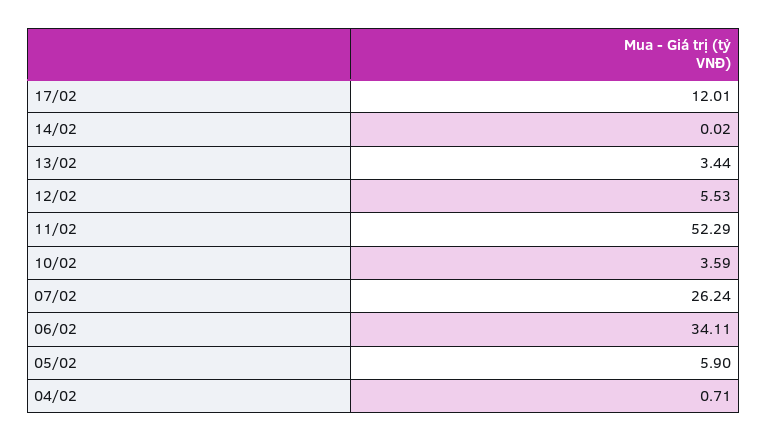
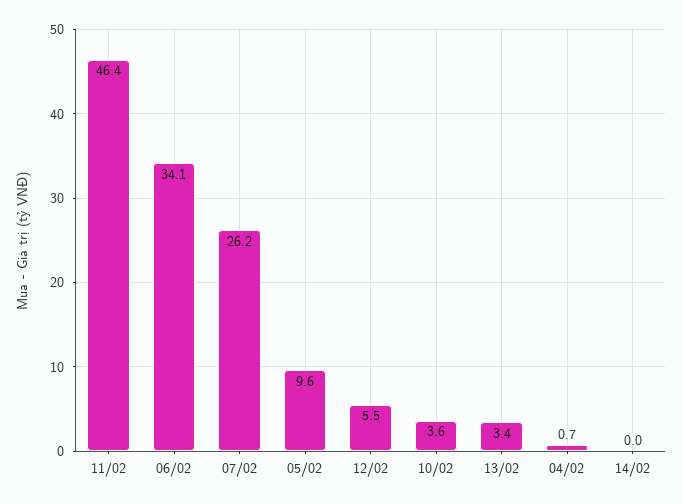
  {
-   "17/02": 12.01,
    "14/02": 0.02,
    "13/02": 3.44,
    "12/02": 5.53,
-   "11/02": 52.29,
+   "11/02": 46.4,
    "10/02": 3.59,
    "07/02": 26.24,
    "06/02": 34.11,
-   "05/02": 5.9,
+   "05/02": 9.6,
    "04/02": 0.71
  }

